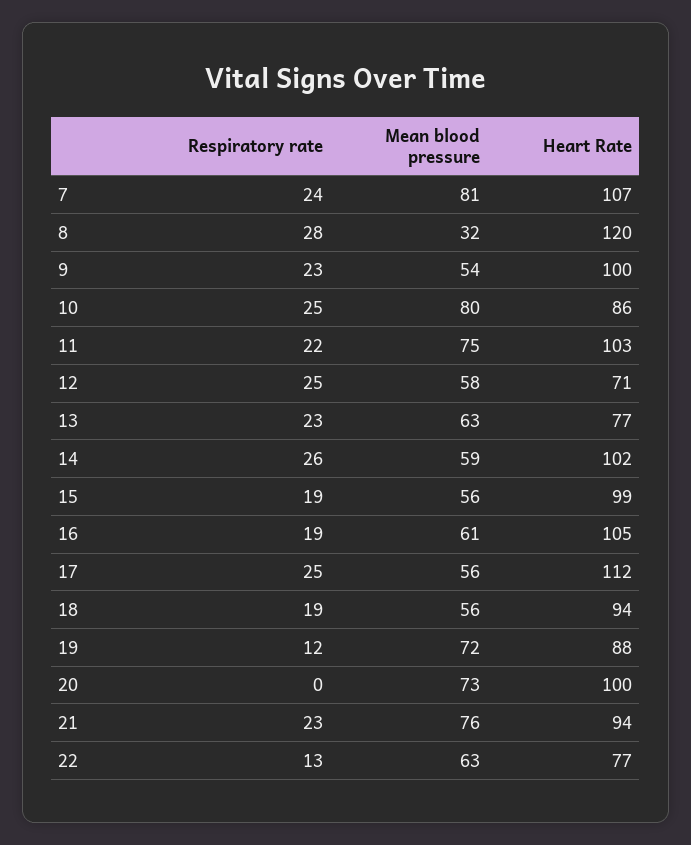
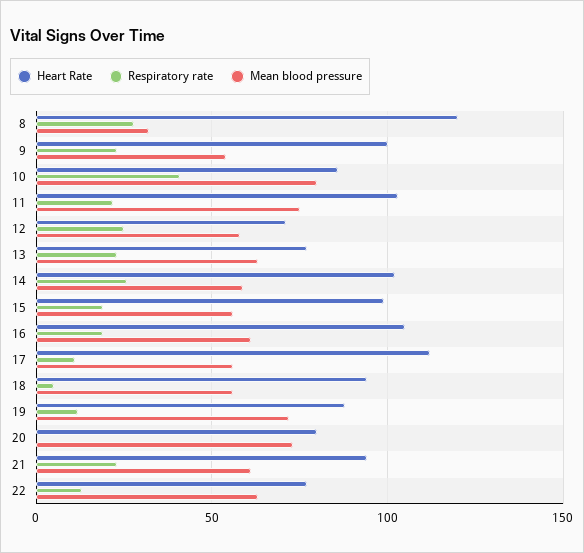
  {
    "Respiratory rate": {
-     "7": 24,
      "8": 28,
      "9": 23,
-     "10": 25,
+     "10": 40,
      "11": 22,
      "12": 25,
      "13": 23,
      "14": 26,
      "15": 19,
      "16": 19,
-     "17": 25,
+     "17": 10,
-     "18": 19,
+     "18": 5,
      "19": 12,
      "20": 0,
      "21": 23,
      "22": 13
    },
    "Mean blood pressure": {
-     "7": 81,
      "8": 32,
      "9": 54,
      "10": 80,
      "11": 75,
      "12": 58,
      "13": 63,
      "14": 59,
      "15": 56,
      "16": 61,
      "17": 56,
      "18": 56,
      "19": 72,
      "20": 73,
-     "21": 76,
+     "21": 60,
      "22": 63
    },
    "Heart Rate": {
-     "7": 107,
      "8": 120,
      "9": 100,
      "10": 86,
      "11": 103,
      "12": 71,
      "13": 77,
      "14": 102,
      "15": 99,
      "16": 105,
      "17": 112,
      "18": 94,
      "19": 88,
-     "20": 100,
+     "20": 80,
      "21": 94,
      "22": 77
    }
  }

